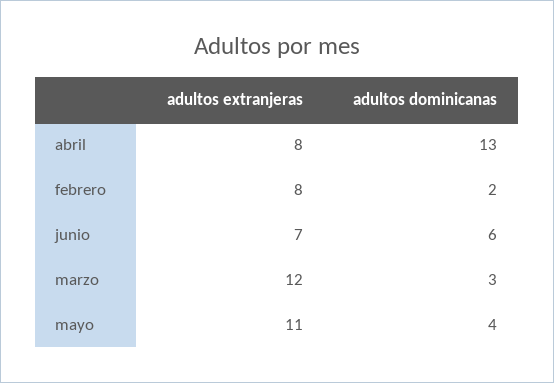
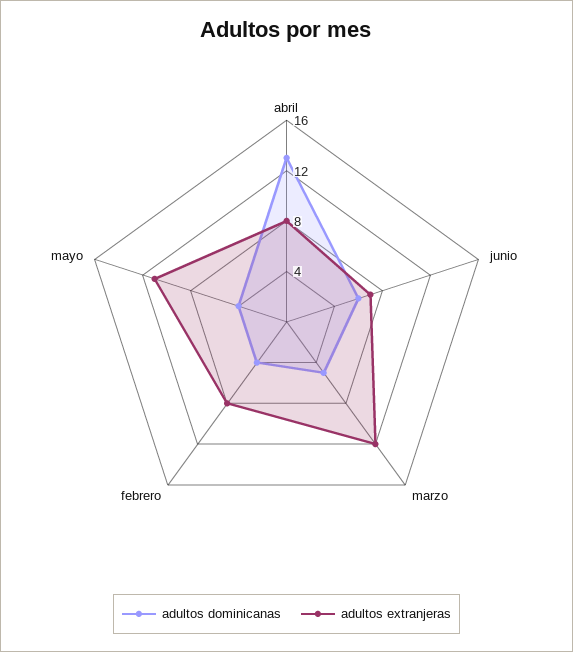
  {
    "adultos extranjeras": {
      "abril": 8,
      "febrero": 8,
      "junio": 7,
      "marzo": 12,
      "mayo": 11
    },
    "adultos dominicanas": {
      "abril": 13,
-     "febrero": 2,
+     "febrero": 4,
      "junio": 6,
-     "marzo": 3,
+     "marzo": 5,
      "mayo": 4
    }
  }

